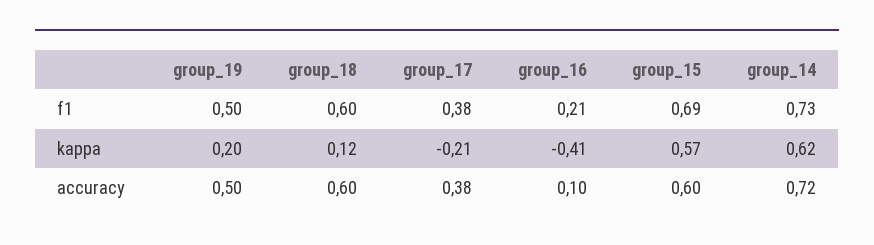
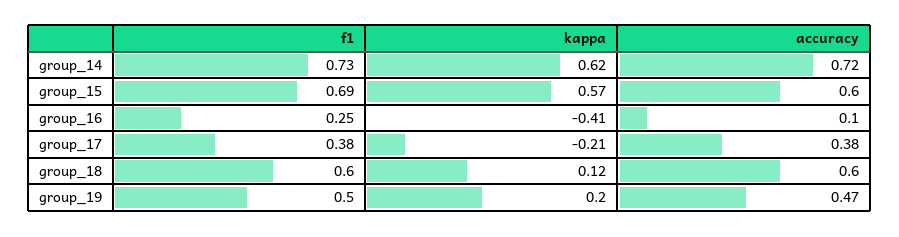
  {
    "group_19": {
      "f1": 0.5,
      "kappa": 0.2,
-     "accuracy": 0.5
+     "accuracy": 0.47
    },
    "group_18": {
      "f1": 0.6,
      "kappa": 0.12,
      "accuracy": 0.6
    },
    "group_17": {
      "f1": 0.38,
      "kappa": -0.21,
      "accuracy": 0.38
    },
    "group_16": {
-     "f1": 0.21,
+     "f1": 0.25,
      "kappa": -0.41,
      "accuracy": 0.1
    },
    "group_15": {
      "f1": 0.69,
      "kappa": 0.57,
      "accuracy": 0.6
    },
    "group_14": {
      "f1": 0.73,
      "kappa": 0.62,
      "accuracy": 0.72
    }
  }

